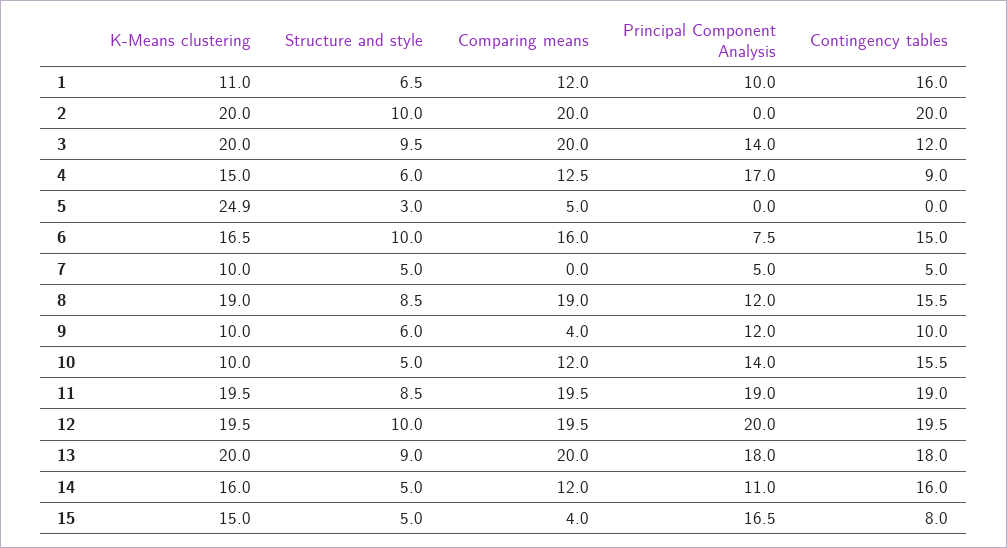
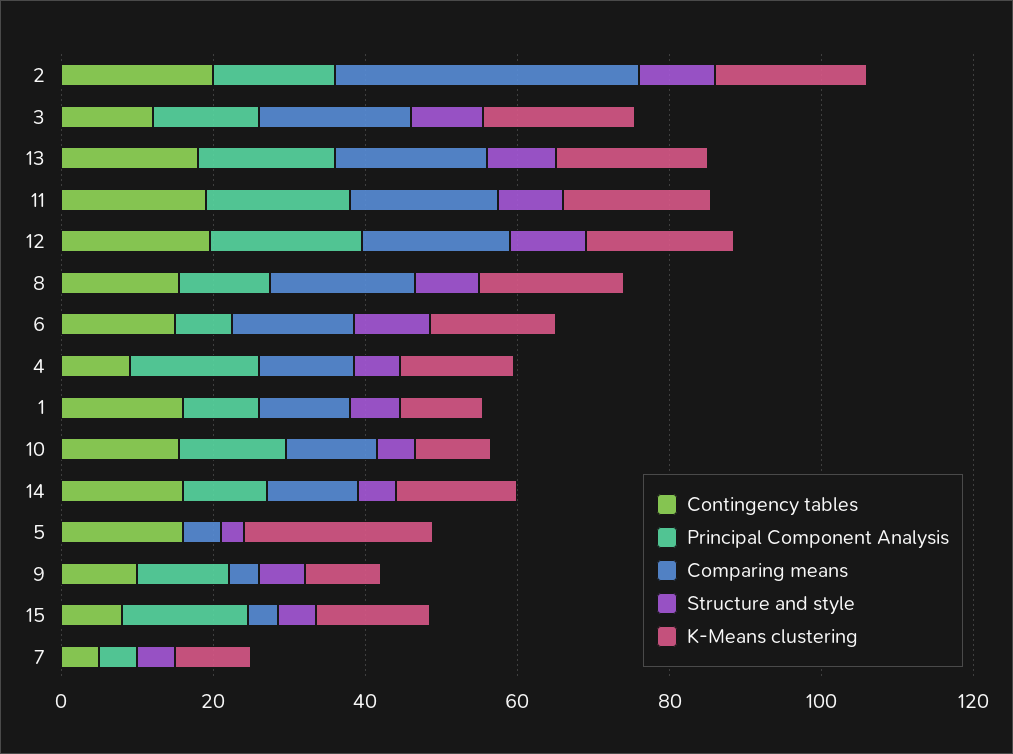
  {
    "K-Means clustering": {
      "1": 11,
      "2": 20,
      "3": 20,
      "4": 15,
      "5": 24.9,
      "6": 16.5,
      "7": 10,
      "8": 19,
      "9": 10,
      "10": 10,
      "11": 19.5,
      "12": 19.5,
      "13": 20,
      "14": 16,
      "15": 15
    },
    "Structure and style": {
      "1": 6.5,
      "2": 10,
      "3": 9.5,
      "4": 6,
      "5": 3,
      "6": 10,
      "7": 5,
      "8": 8.5,
      "9": 6,
      "10": 5,
      "11": 8.5,
      "12": 10,
      "13": 9,
      "14": 5,
      "15": 5
    },
    "Comparing means": {
      "1": 12,
-     "2": 20,
+     "2": 40,
      "3": 20,
      "4": 12.5,
      "5": 5,
      "6": 16,
      "7": 0,
      "8": 19,
      "9": 4,
      "10": 12,
      "11": 19.5,
      "12": 19.5,
      "13": 20,
      "14": 12,
      "15": 4
    },
    "Principal Component Analysis": {
      "1": 10,
-     "2": 0,
+     "2": 15,
      "3": 14,
      "4": 17,
      "5": 0,
      "6": 7.5,
      "7": 5,
      "8": 12,
      "9": 12,
      "10": 14,
      "11": 19,
      "12": 20,
      "13": 18,
      "14": 11,
      "15": 16.5
    },
    "Contingency tables": {
      "1": 16,
      "2": 20,
      "3": 12,
      "4": 9,
-     "5": 0,
+     "5": 15,
      "6": 15,
      "7": 5,
      "8": 15.5,
      "9": 10,
      "10": 15.5,
      "11": 19,
      "12": 19.5,
      "13": 18,
      "14": 16,
      "15": 8
    }
  }

